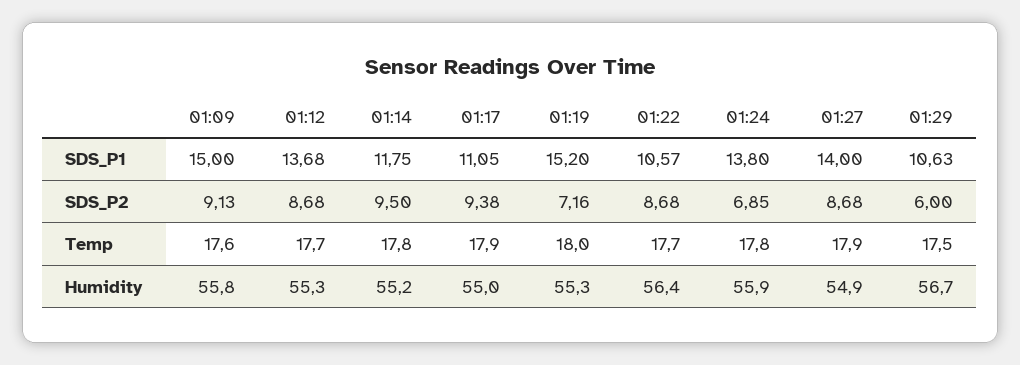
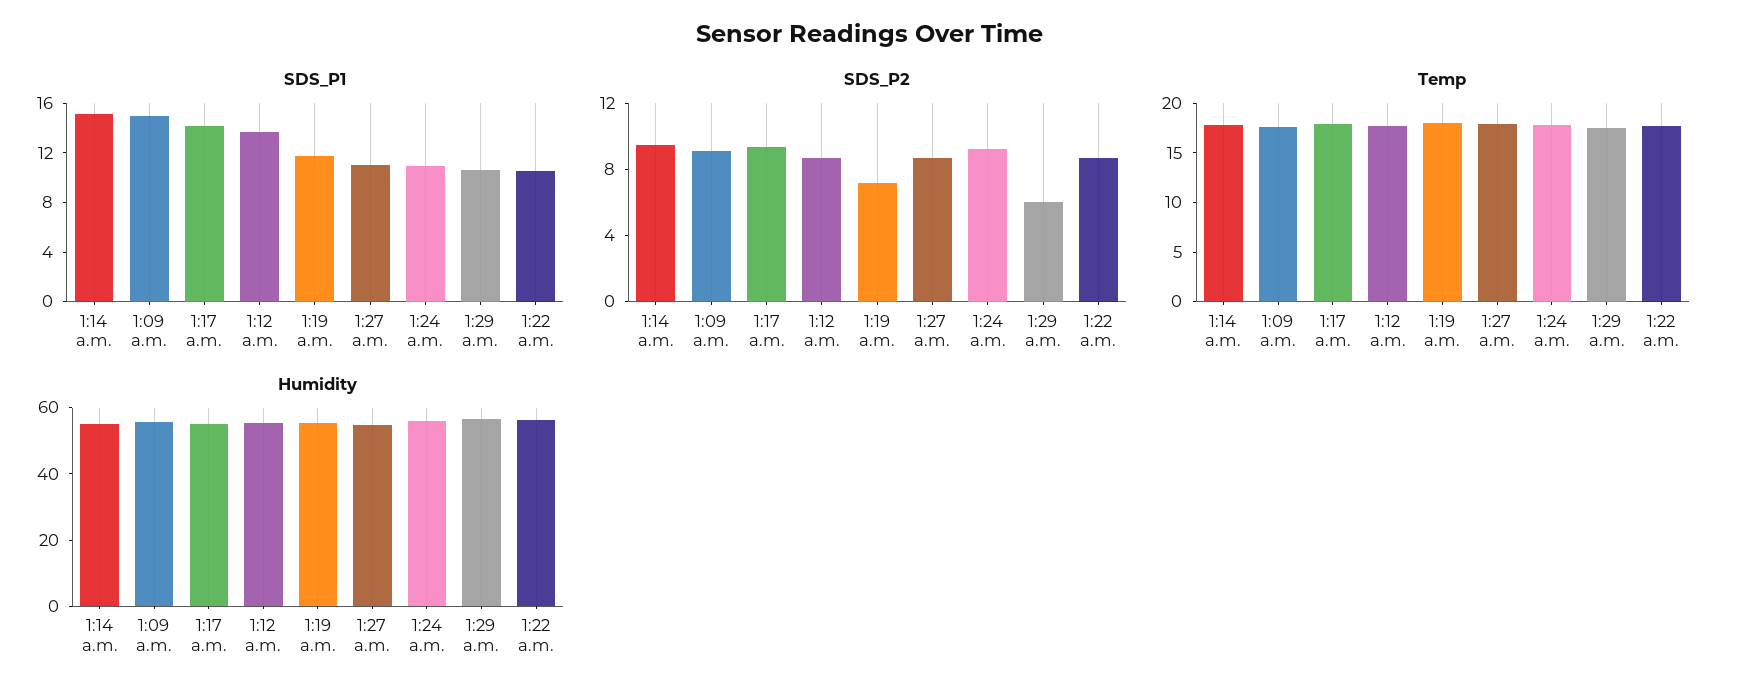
  {
    "SDS_P1": {
      "01:09": 15,
      "01:12": 13.68,
-     "01:14": 11.75,
+     "01:14": 15,
-     "01:17": 11.05,
+     "01:17": 14,
-     "01:19": 15.2,
+     "01:19": 12,
      "01:22": 10.57,
-     "01:24": 13.8,
+     "01:24": 11,
-     "01:27": 14,
+     "01:27": 11,
      "01:29": 10.63
    },
    "SDS_P2": {
      "01:09": 9.13,
      "01:12": 8.68,
      "01:14": 9.5,
      "01:17": 9.38,
      "01:19": 7.16,
      "01:22": 8.68,
-     "01:24": 6.85,
+     "01:24": 9,
      "01:27": 8.68,
      "01:29": 6
    },
    "Temp": {
      "01:09": 17.6,
      "01:12": 17.7,
      "01:14": 17.8,
      "01:17": 17.9,
      "01:19": 18,
      "01:22": 17.7,
      "01:24": 17.8,
      "01:27": 17.9,
      "01:29": 17.5
    },
    "Humidity": {
      "01:09": 55.8,
      "01:12": 55.3,
      "01:14": 55.2,
      "01:17": 55,
      "01:19": 55.3,
      "01:22": 56.4,
      "01:24": 55.9,
      "01:27": 54.9,
      "01:29": 56.7
    }
  }

